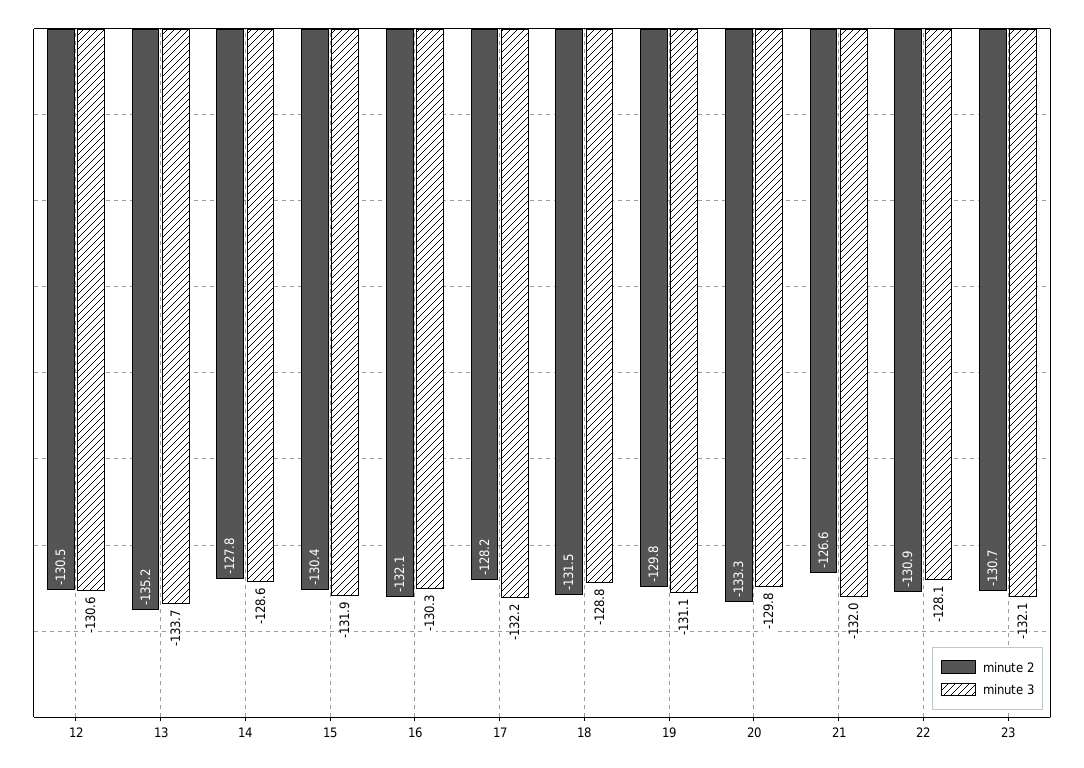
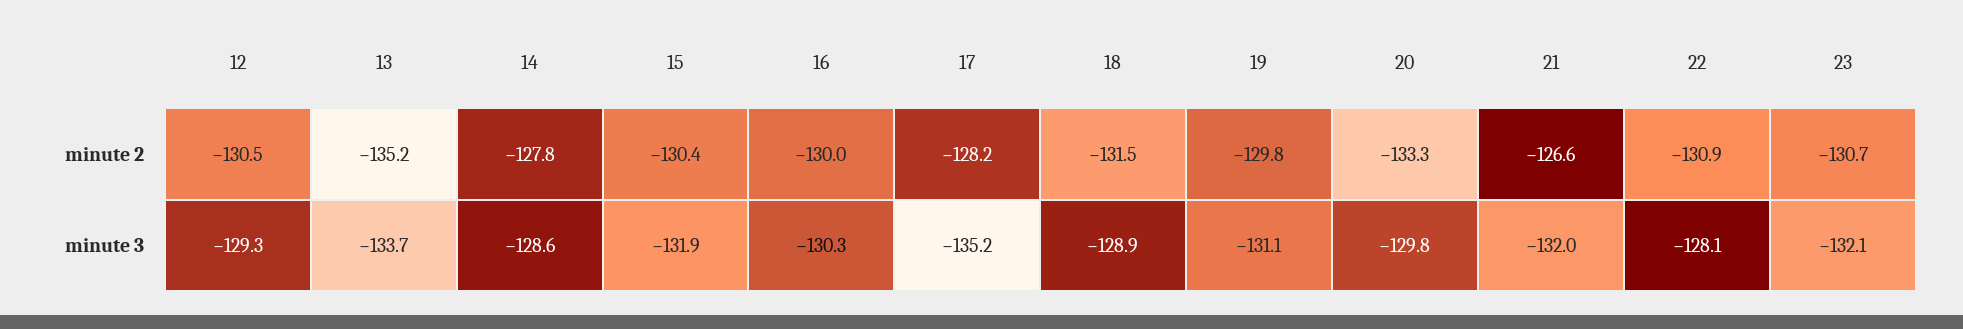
  {
    "minute 2": {
      "12": -130.5,
      "13": -135.2,
      "14": -127.8,
      "15": -130.4,
-     "16": -132.1,
+     "16": -130,
      "17": -128.2,
      "18": -131.5,
      "19": -129.8,
      "20": -133.3,
      "21": -126.6,
      "22": -130.9,
      "23": -130.7
    },
    "minute 3": {
-     "12": -130.6,
+     "12": -129.3,
      "13": -133.7,
      "14": -128.6,
      "15": -131.9,
      "16": -130.3,
-     "17": -132.2,
+     "17": -135.2,
-     "18": -128.8,
+     "18": -128.9,
      "19": -131.1,
      "20": -129.8,
      "21": -132,
      "22": -128.1,
      "23": -132.1
    }
  }

